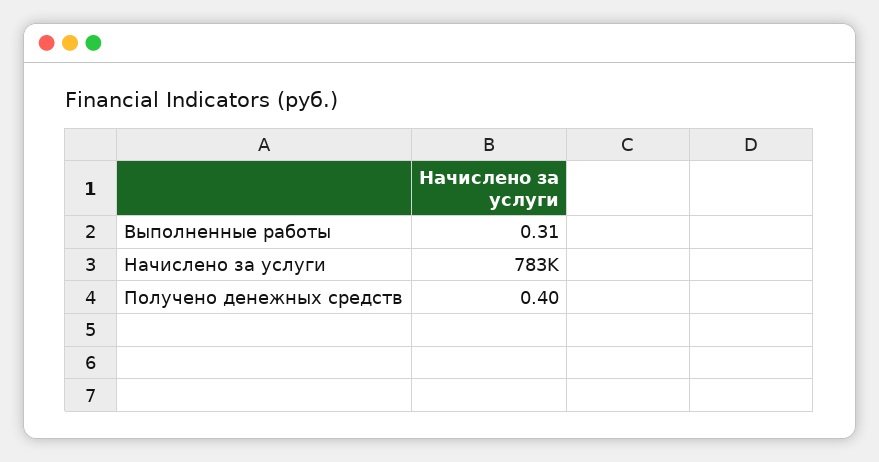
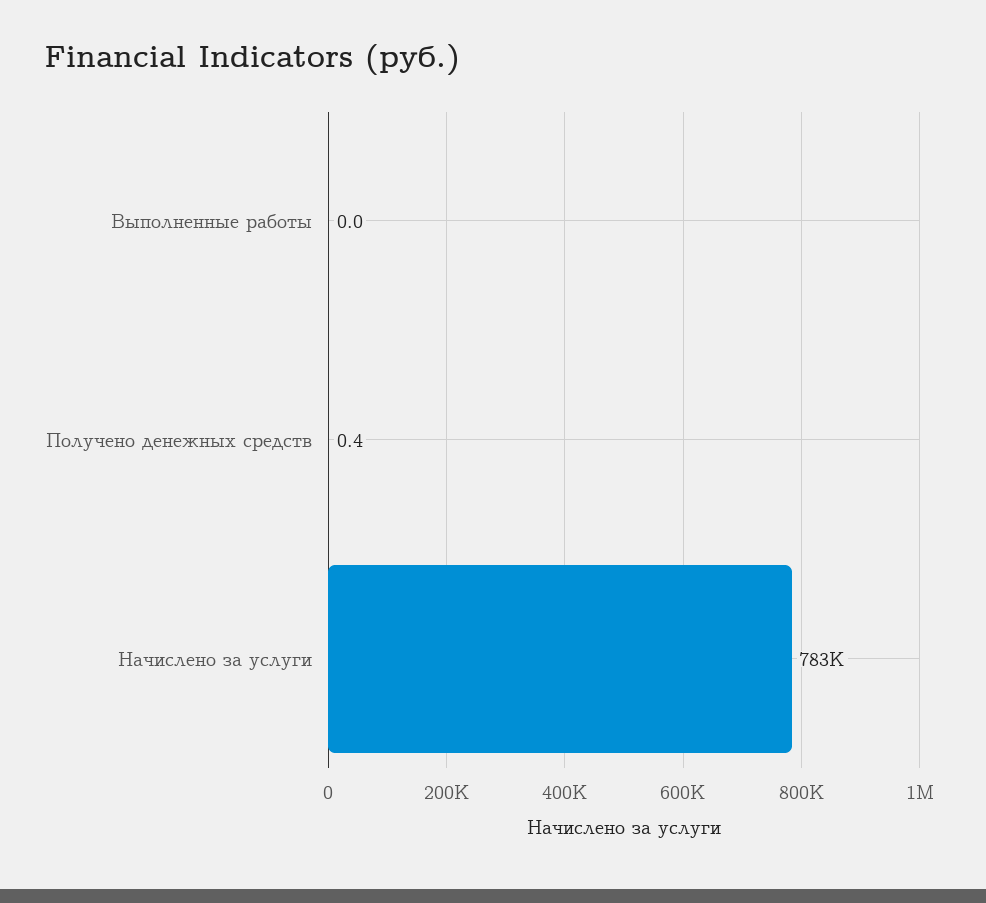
  {
-   "Выполненные работы": 0.31,
+   "Выполненные работы": 0,
    "Начислено за услуги": 783000,
    "Получено денежных средств": 0.4
  }

